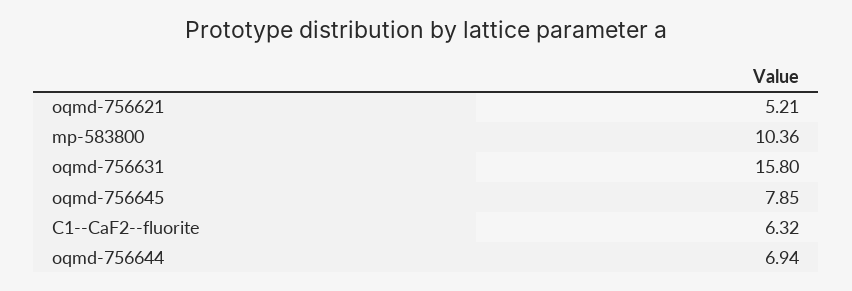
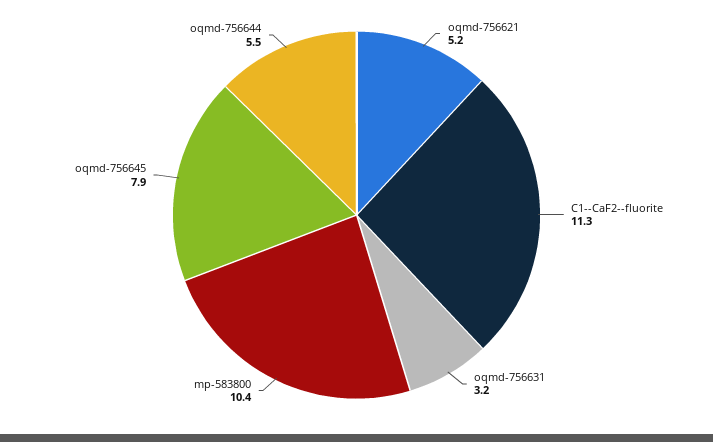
  {
    "oqmd-756621": 5.21,
    "mp-583800": 10.36,
-   "oqmd-756631": 15.8,
+   "oqmd-756631": 3.2,
    "oqmd-756645": 7.85,
-   "C1--CaF2--fluorite": 6.32,
+   "C1--CaF2--fluorite": 11.3,
-   "oqmd-756644": 6.94
+   "oqmd-756644": 5.5
  }

